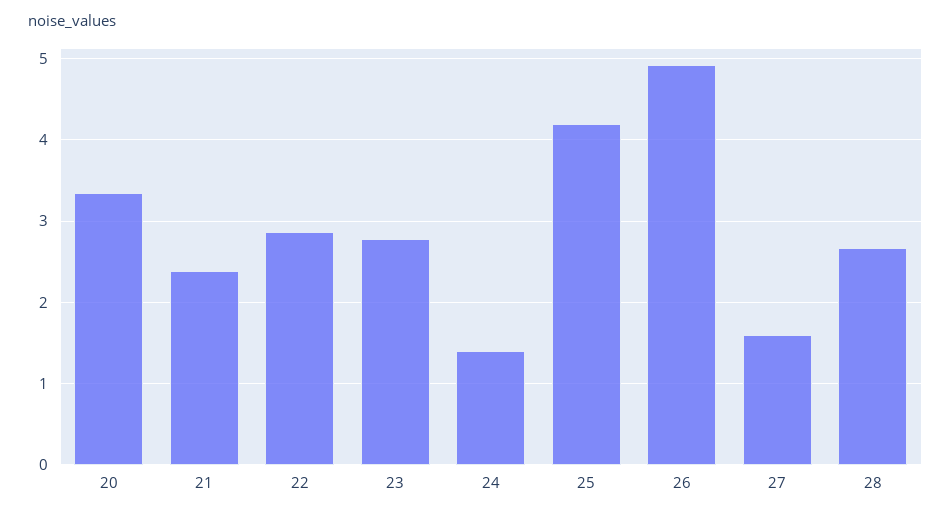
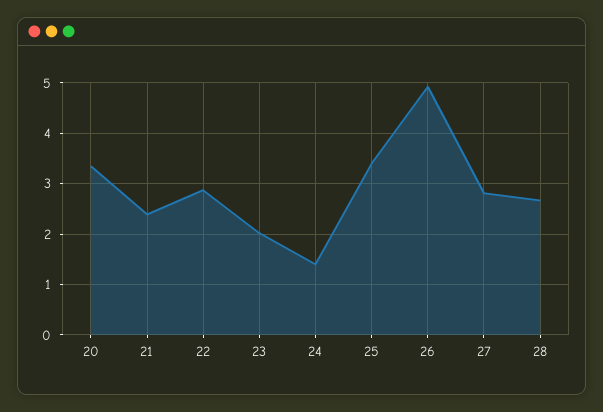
  {
    "20": 3.4,
    "21": 2.4,
    "22": 2.9,
-   "23": 2.8,
+   "23": 2,
    "24": 1.4,
-   "25": 4.2,
+   "25": 3.4,
    "26": 4.9,
-   "27": 1.6,
+   "27": 2.8,
    "28": 2.7
  }

